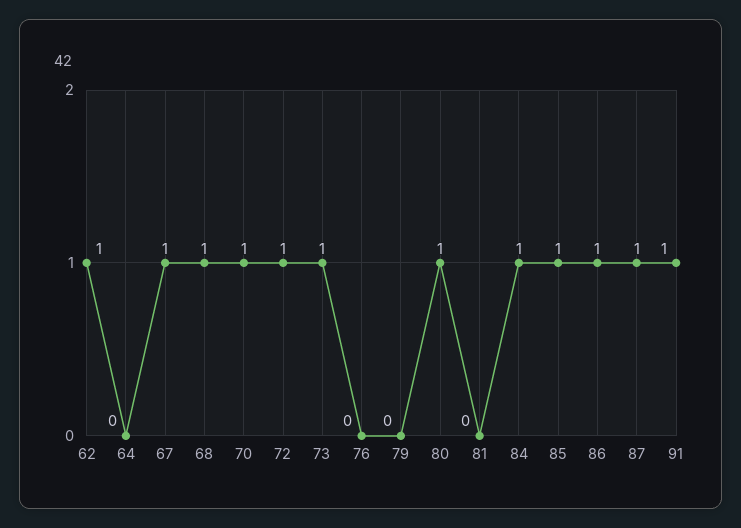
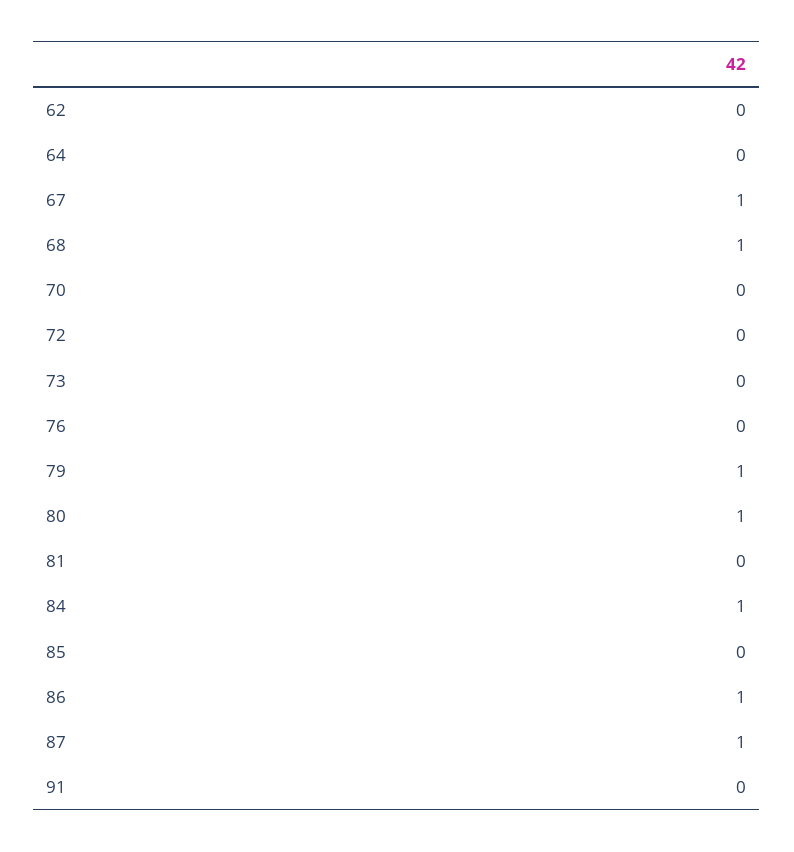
  {
-   "62": 1,
+   "62": 0,
    "64": 0,
    "67": 1,
    "68": 1,
-   "70": 1,
+   "70": 0,
-   "72": 1,
+   "72": 0,
-   "73": 1,
+   "73": 0,
    "76": 0,
-   "79": 0,
+   "79": 1,
    "80": 1,
    "81": 0,
    "84": 1,
-   "85": 1,
+   "85": 0,
    "86": 1,
    "87": 1,
-   "91": 1
+   "91": 0
  }

